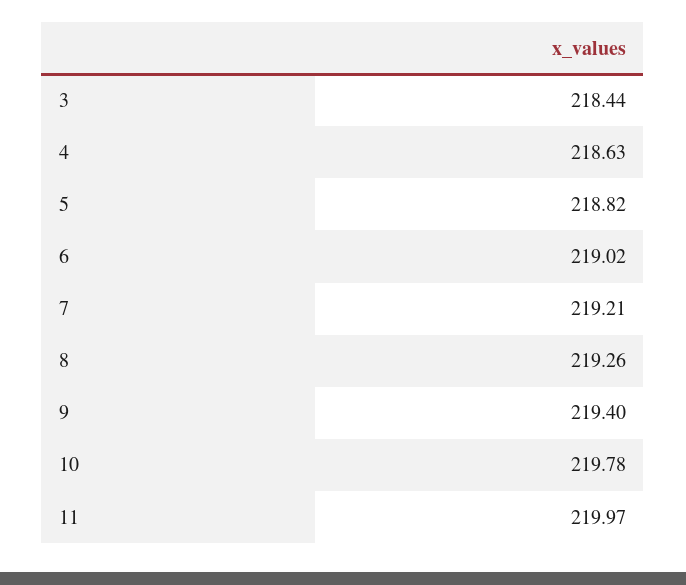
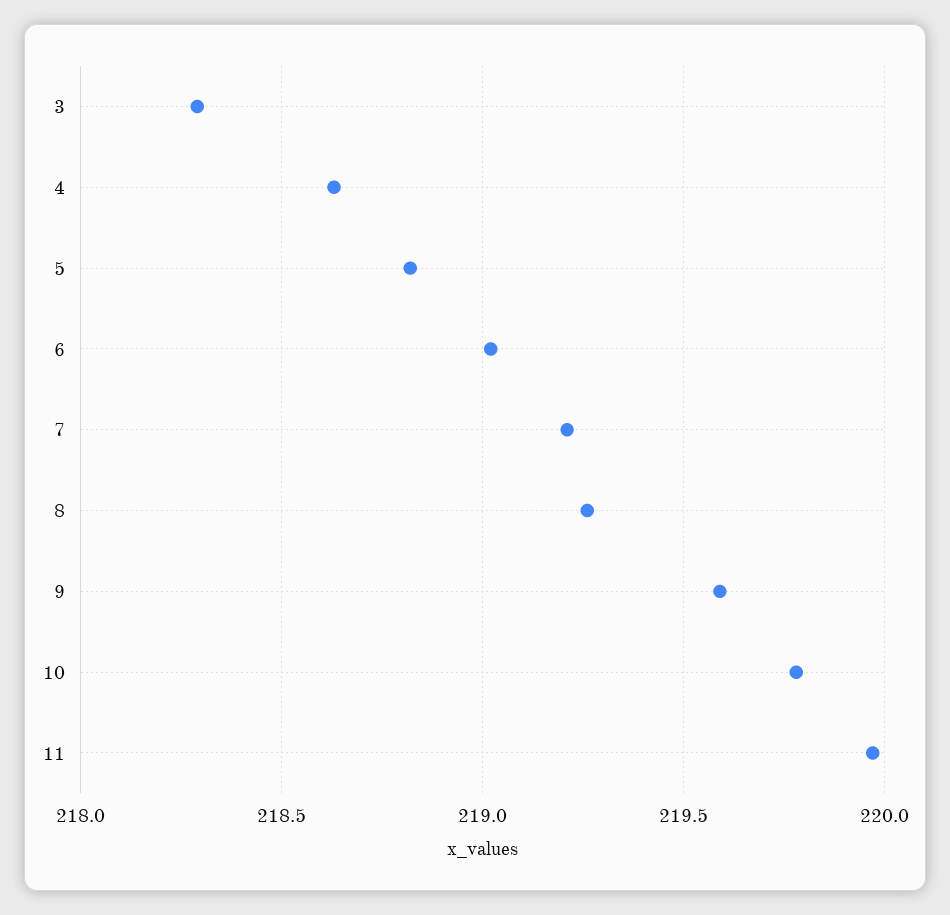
  {
-   "3": 218.44,
+   "3": 218.3,
    "4": 218.63,
    "5": 218.82,
    "6": 219.02,
    "7": 219.21,
    "8": 219.26,
-   "9": 219.4,
+   "9": 219.6,
    "10": 219.78,
    "11": 219.97
  }

